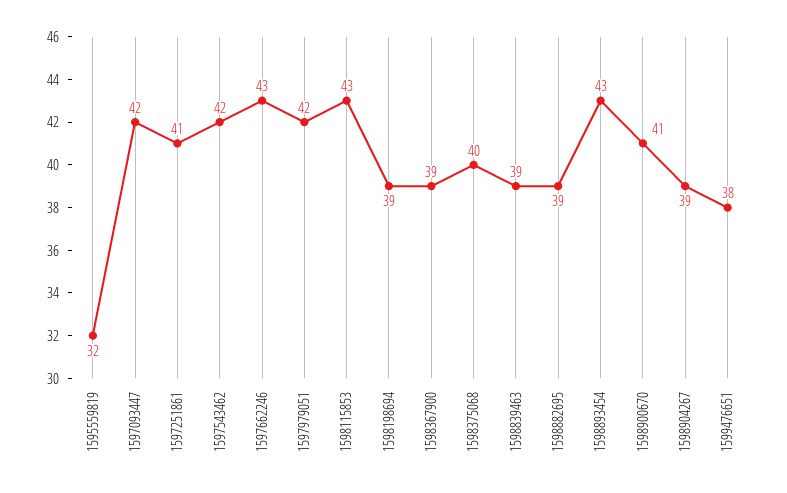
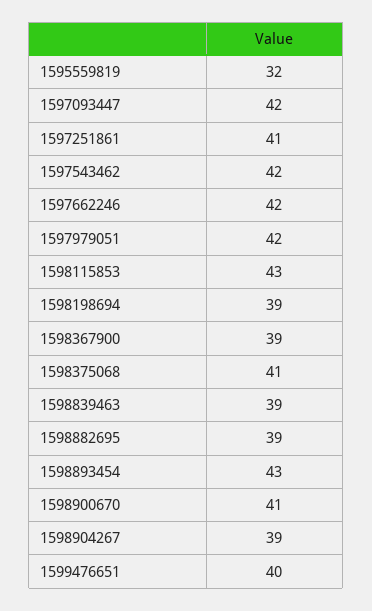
  {
    "1595559819": 32,
    "1597093447": 42,
    "1597251861": 41,
    "1597543462": 42,
-   "1597662246": 43,
+   "1597662246": 42,
    "1597979051": 42,
    "1598115853": 43,
    "1598198694": 39,
    "1598367900": 39,
-   "1598375068": 40,
+   "1598375068": 41,
    "1598839463": 39,
    "1598882695": 39,
    "1598893454": 43,
    "1598900670": 41,
    "1598904267": 39,
-   "1599476651": 38
+   "1599476651": 40
  }

